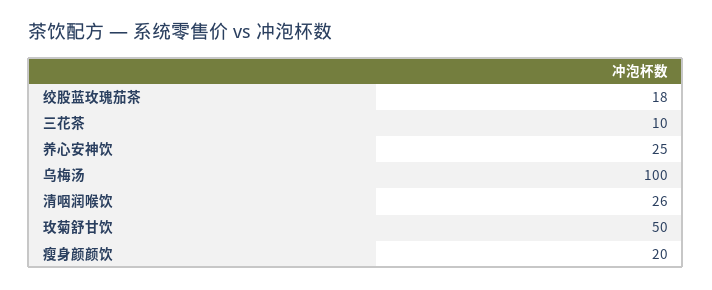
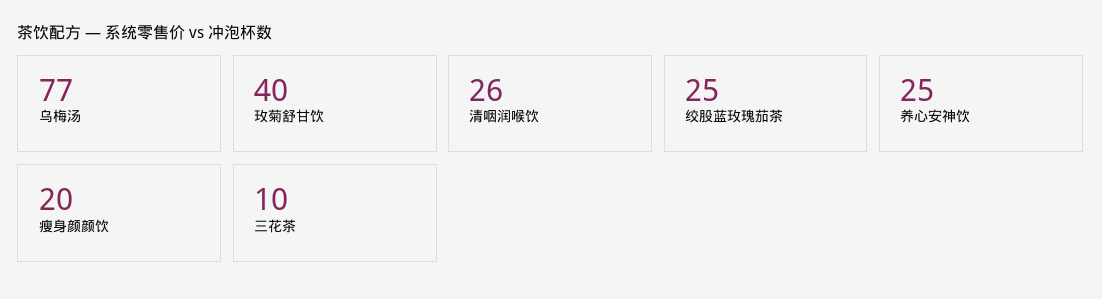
  {
-   "绞股蓝玫瑰茄茶": 18,
+   "绞股蓝玫瑰茄茶": 25,
    "三花茶": 10,
    "养心安神饮": 25,
-   "乌梅汤": 100,
+   "乌梅汤": 77,
    "清咽润喉饮": 26,
-   "玫菊舒甘饮": 50,
+   "玫菊舒甘饮": 40,
    "瘦身颜颜饮": 20
  }

